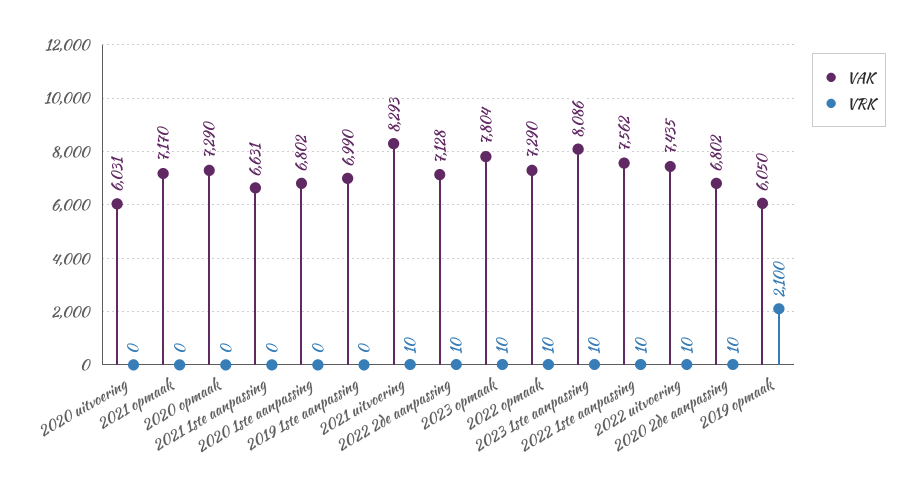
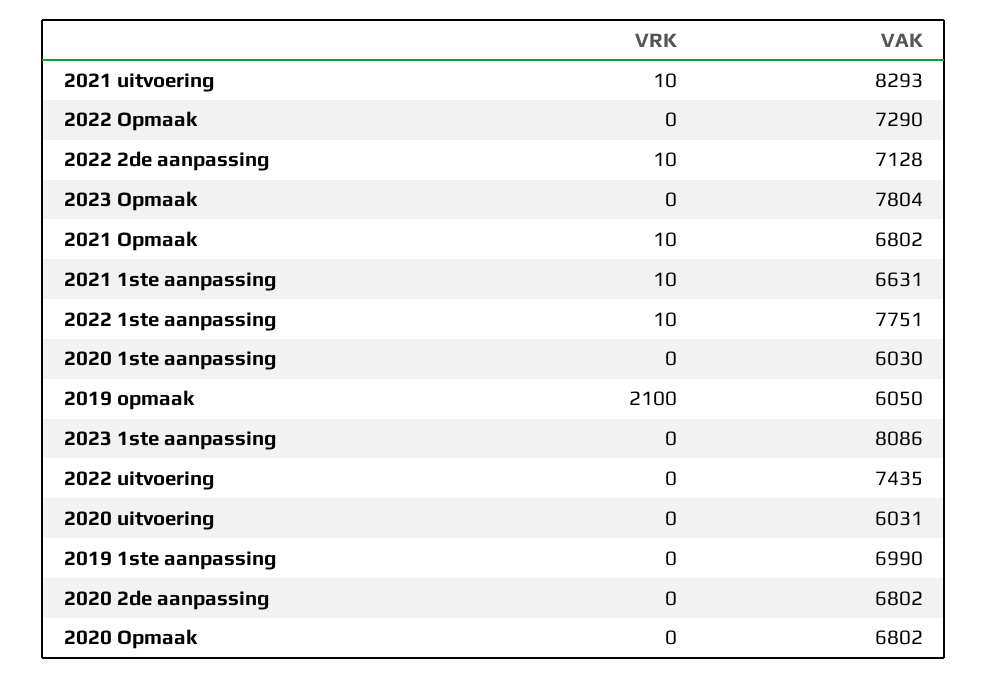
  {
    "VAK": {
      "2020 uitvoering": 6031,
-     "2021 opmaak": 7170,
+     "2021 opmaak": 6802,
-     "2020 opmaak": 7290,
+     "2020 opmaak": 6802,
      "2021 1ste aanpassing": 6631,
-     "2020 1ste aanpassing": 6802,
+     "2020 1ste aanpassing": 6030,
      "2019 1ste aanpassing": 6990,
      "2021 uitvoering": 8293,
      "2022 2de aanpassing": 7128,
      "2023 opmaak": 7804,
      "2022 opmaak": 7290,
      "2023 1ste aanpassing": 8086,
-     "2022 1ste aanpassing": 7562,
+     "2022 1ste aanpassing": 7751,
      "2022 uitvoering": 7435,
      "2020 2de aanpassing": 6802,
      "2019 opmaak": 6050
    },
    "VRK": {
      "2020 uitvoering": 0,
-     "2021 opmaak": 0,
+     "2021 opmaak": 10,
      "2020 opmaak": 0,
-     "2021 1ste aanpassing": 0,
+     "2021 1ste aanpassing": 10,
      "2020 1ste aanpassing": 0,
      "2019 1ste aanpassing": 0,
      "2021 uitvoering": 10,
      "2022 2de aanpassing": 10,
-     "2023 opmaak": 10,
+     "2023 opmaak": 0,
-     "2022 opmaak": 10,
+     "2022 opmaak": 0,
-     "2023 1ste aanpassing": 10,
+     "2023 1ste aanpassing": 0,
      "2022 1ste aanpassing": 10,
-     "2022 uitvoering": 10,
+     "2022 uitvoering": 0,
-     "2020 2de aanpassing": 10,
+     "2020 2de aanpassing": 0,
      "2019 opmaak": 2100
    }
  }

